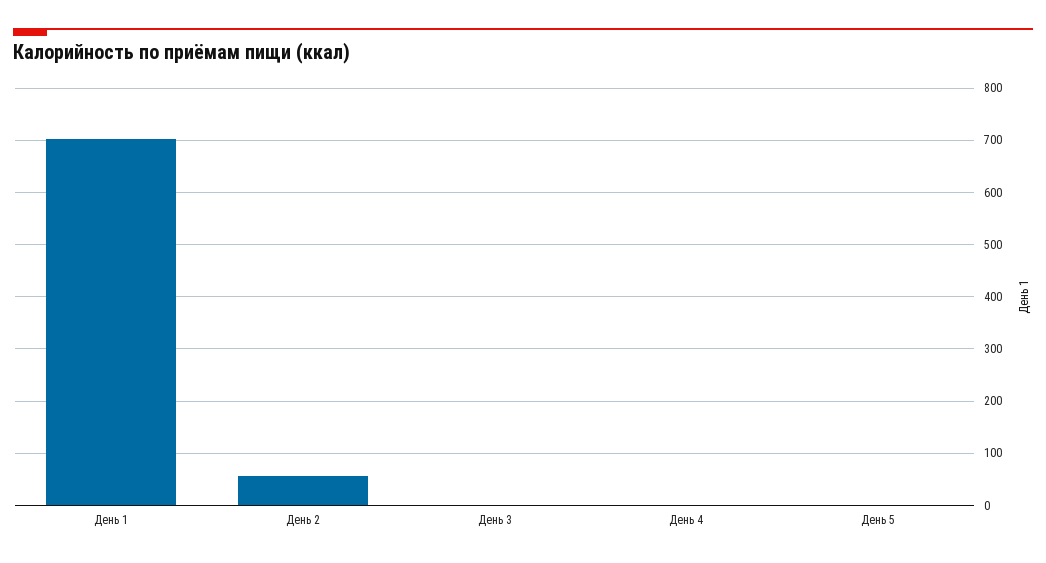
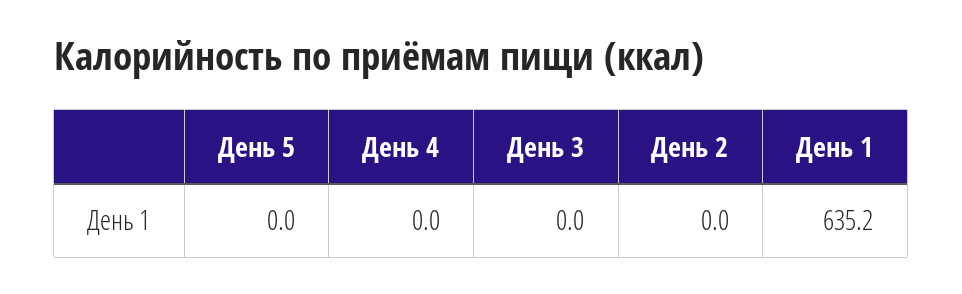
  {
-   "День 1": 700,
+   "День 1": 635.2,
-   "День 2": 60,
+   "День 2": 0,
    "День 3": 0,
    "День 4": 0,
    "День 5": 0
  }

